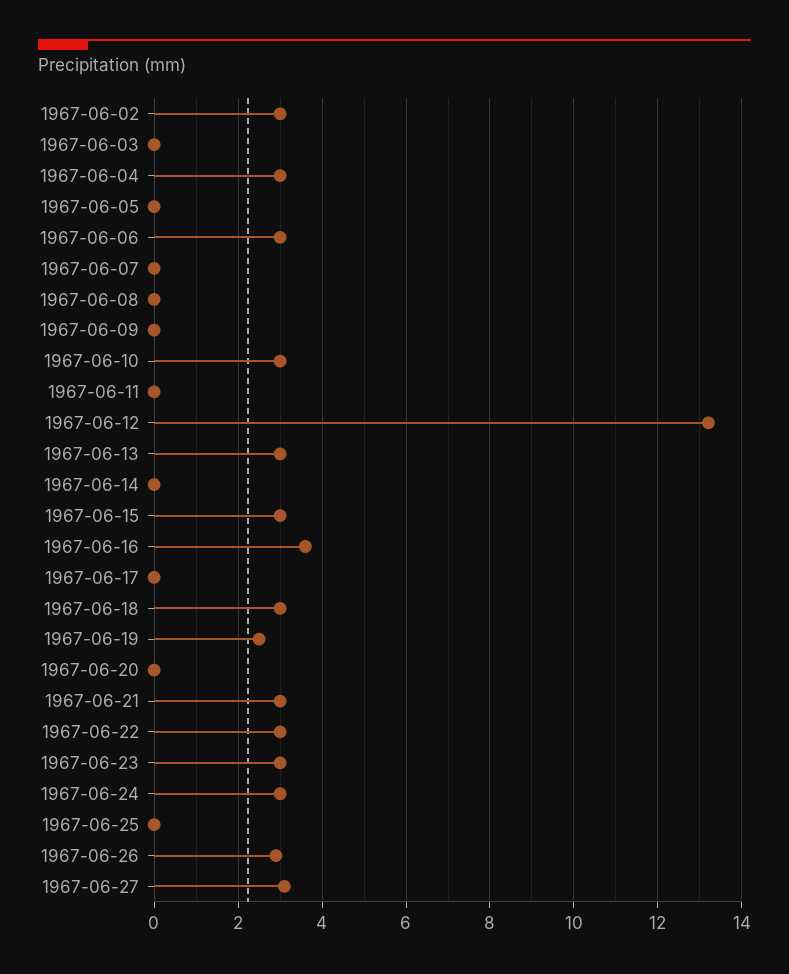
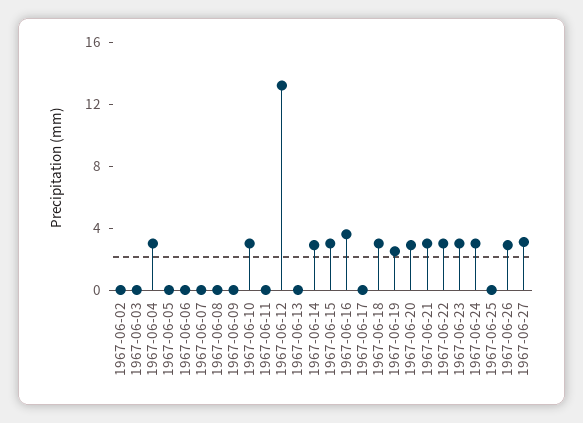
  {
-   "1967-06-02": 3,
+   "1967-06-02": 0,
    "1967-06-03": 0,
    "1967-06-04": 3,
    "1967-06-05": 0,
-   "1967-06-06": 3,
+   "1967-06-06": 0,
    "1967-06-07": 0,
    "1967-06-08": 0,
    "1967-06-09": 0,
    "1967-06-10": 3,
    "1967-06-11": 0,
    "1967-06-12": 13,
-   "1967-06-13": 3,
+   "1967-06-13": 0,
-   "1967-06-14": 0,
+   "1967-06-14": 3,
    "1967-06-15": 3,
    "1967-06-16": 3.5,
    "1967-06-17": 0,
    "1967-06-18": 3,
    "1967-06-19": 2.5,
-   "1967-06-20": 0,
+   "1967-06-20": 3,
    "1967-06-21": 3,
    "1967-06-22": 3,
    "1967-06-23": 3,
    "1967-06-24": 3,
    "1967-06-25": 0,
    "1967-06-26": 3,
    "1967-06-27": 3
  }

